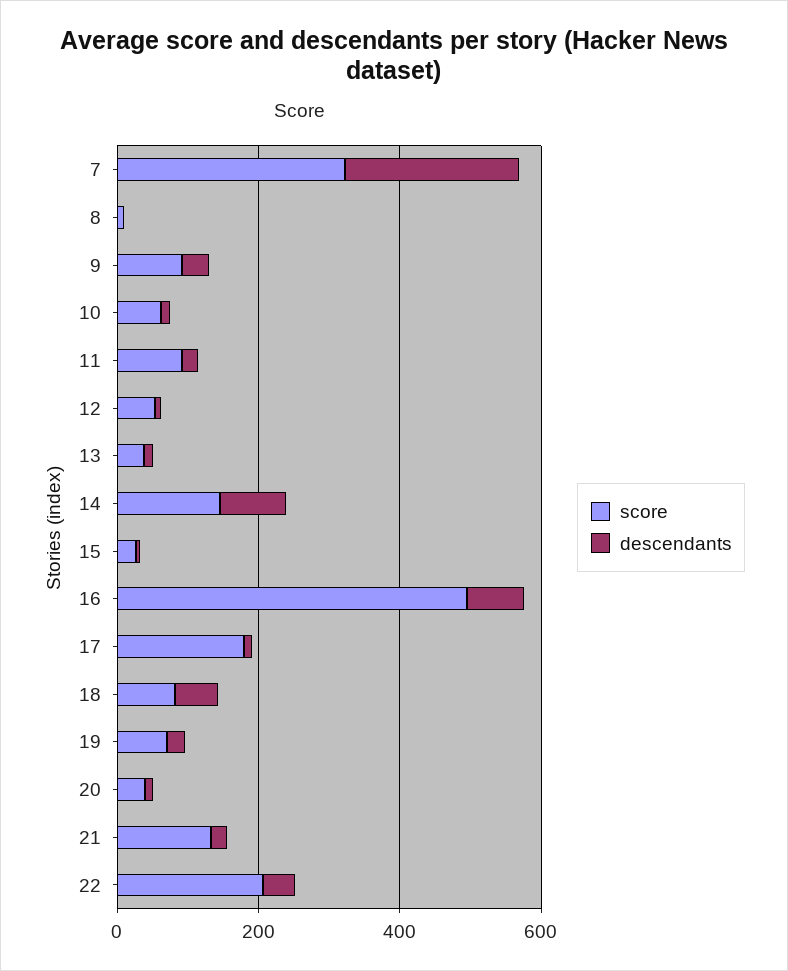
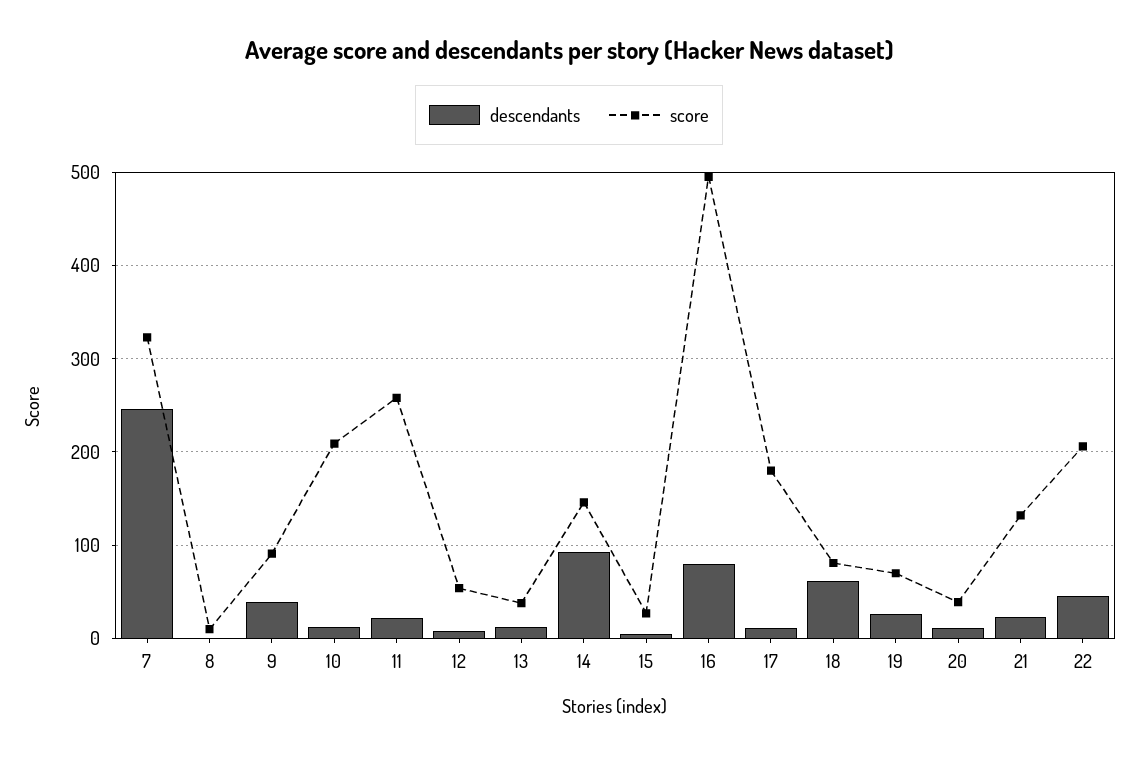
  {
    "score": {
      "7": 320,
      "8": 10,
      "9": 90,
-     "10": 50,
+     "10": 210,
-     "11": 100,
+     "11": 260,
      "12": 50,
      "13": 40,
      "14": 150,
      "15": 30,
      "16": 500,
      "17": 180,
      "18": 80,
      "19": 70,
      "20": 40,
      "21": 130,
      "22": 210
    },
    "descendants": {
      "7": 250,
      "8": 0,
      "9": 40,
      "10": 10,
      "11": 20,
      "12": 10,
      "13": 10,
      "14": 90,
      "15": 10,
      "16": 80,
      "17": 10,
      "18": 60,
      "19": 30,
      "20": 10,
      "21": 20,
      "22": 50
    }
  }

